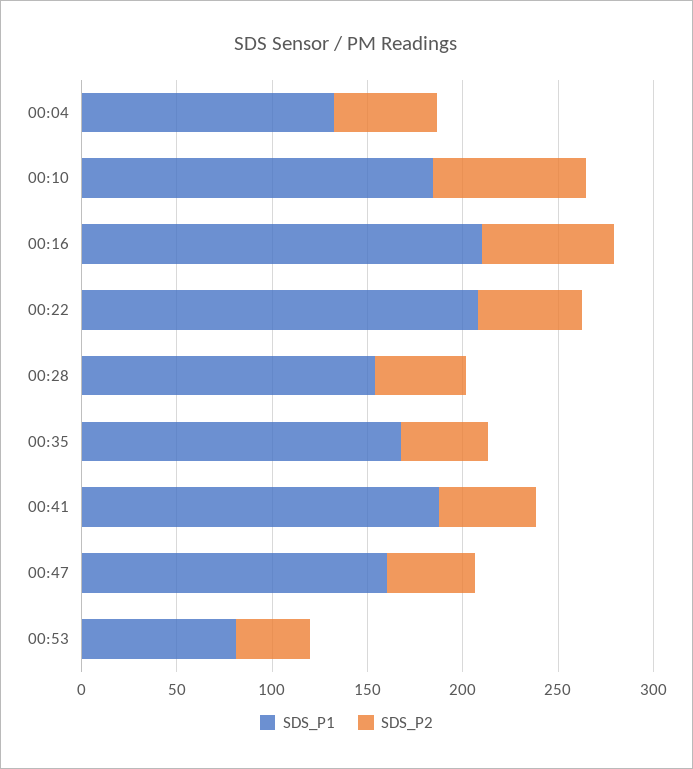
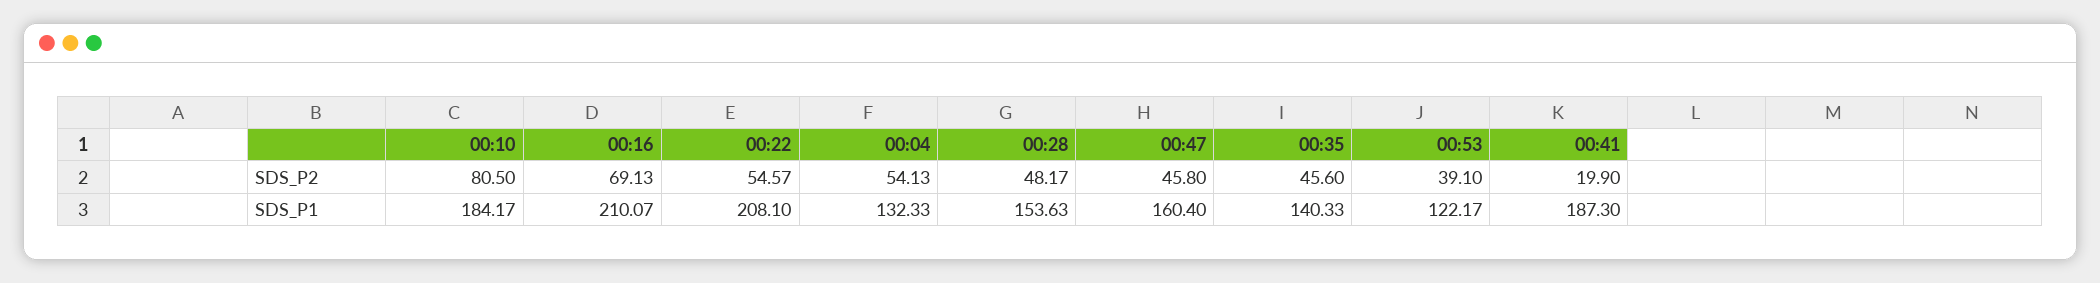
  {
    "SDS_P1": {
      "00:04": 132.33,
      "00:10": 184.17,
      "00:16": 210.07,
      "00:22": 208.1,
      "00:28": 153.63,
-     "00:35": 170,
+     "00:35": 140.33,
      "00:41": 187.3,
      "00:47": 160.4,
-     "00:53": 80
+     "00:53": 122.17
    },
    "SDS_P2": {
      "00:04": 54.13,
      "00:10": 80.5,
      "00:16": 69.13,
      "00:22": 54.57,
      "00:28": 48.17,
      "00:35": 45.6,
-     "00:41": 50,
+     "00:41": 19.9,
      "00:47": 45.8,
      "00:53": 39.1
    }
  }

